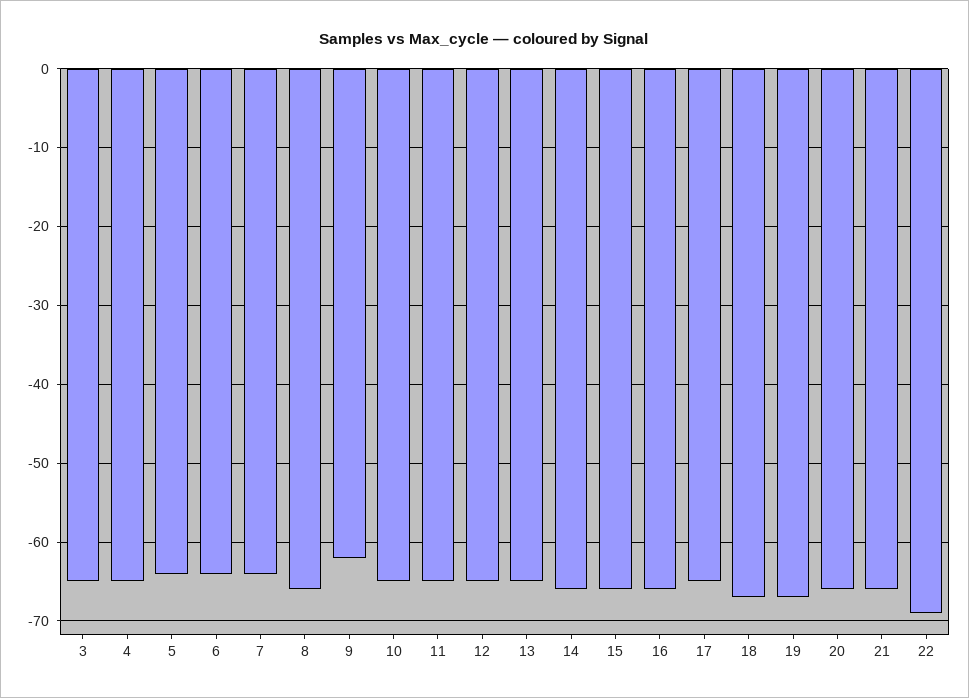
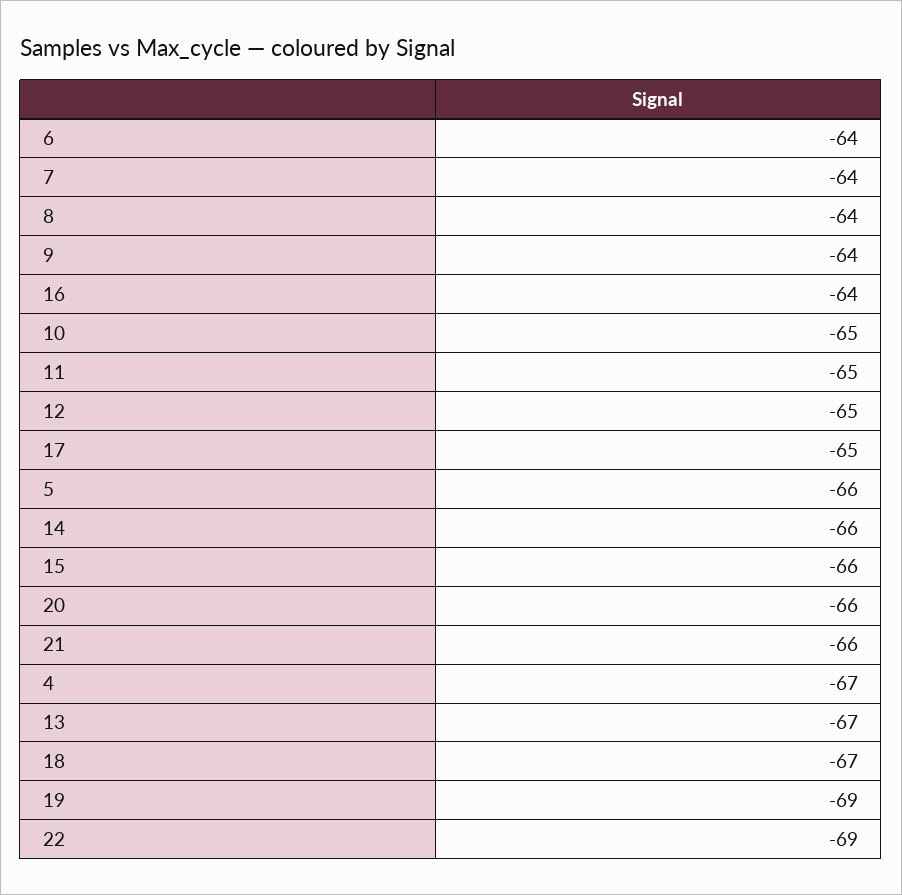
  {
-   "3": -65,
-   "4": -65,
+   "4": -67,
-   "5": -64,
+   "5": -66,
    "6": -64,
    "7": -64,
-   "8": -66,
+   "8": -64,
-   "9": -62,
+   "9": -64,
    "10": -65,
    "11": -65,
    "12": -65,
-   "13": -65,
+   "13": -67,
    "14": -66,
    "15": -66,
-   "16": -66,
+   "16": -64,
    "17": -65,
    "18": -67,
-   "19": -67,
+   "19": -69,
    "20": -66,
    "21": -66,
    "22": -69
  }

